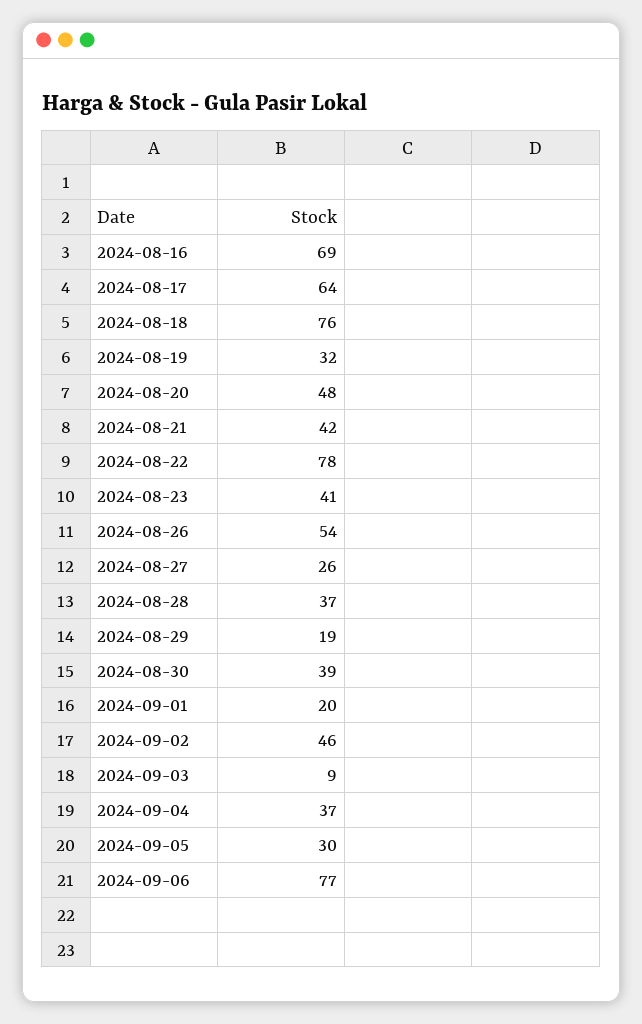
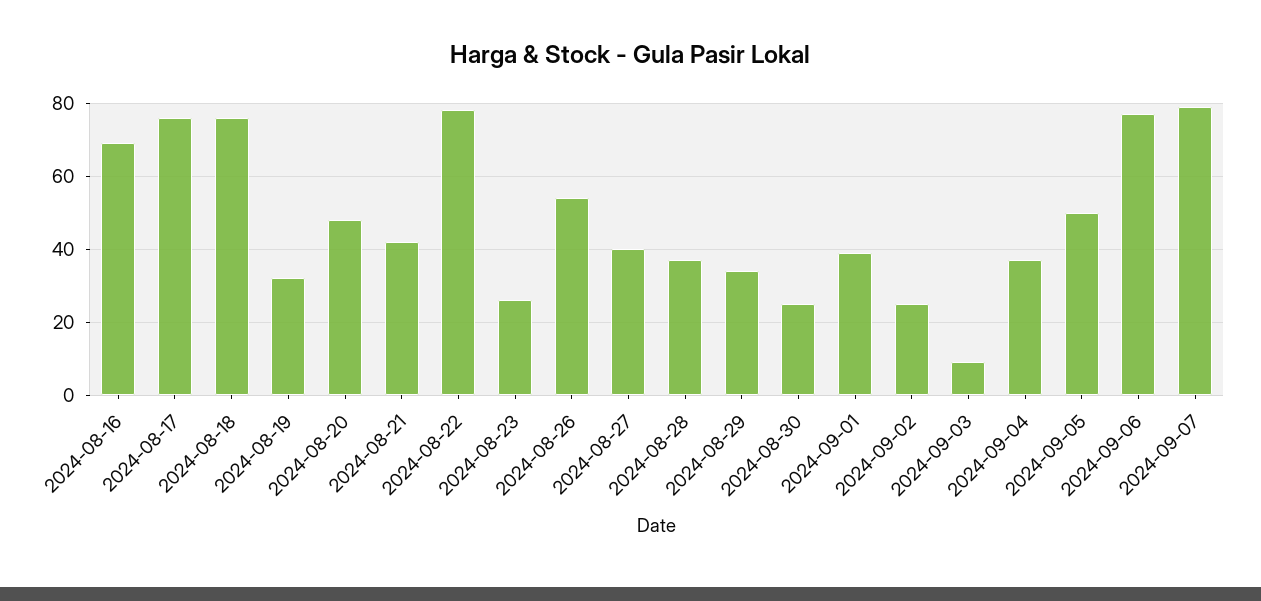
  {
    "2024-08-16": 69,
-   "2024-08-17": 64,
+   "2024-08-17": 75,
    "2024-08-18": 76,
    "2024-08-19": 32,
    "2024-08-20": 48,
    "2024-08-21": 42,
    "2024-08-22": 78,
-   "2024-08-23": 41,
+   "2024-08-23": 25,
    "2024-08-26": 54,
-   "2024-08-27": 26,
+   "2024-08-27": 40,
    "2024-08-28": 37,
-   "2024-08-29": 19,
+   "2024-08-29": 35,
-   "2024-08-30": 39,
+   "2024-08-30": 25,
-   "2024-09-01": 20,
+   "2024-09-01": 40,
-   "2024-09-02": 46,
+   "2024-09-02": 25,
    "2024-09-03": 9,
    "2024-09-04": 37,
-   "2024-09-05": 30,
+   "2024-09-05": 50,
-   "2024-09-06": 77
+   "2024-09-06": 77,
+   "2024-09-07": 80
  }

